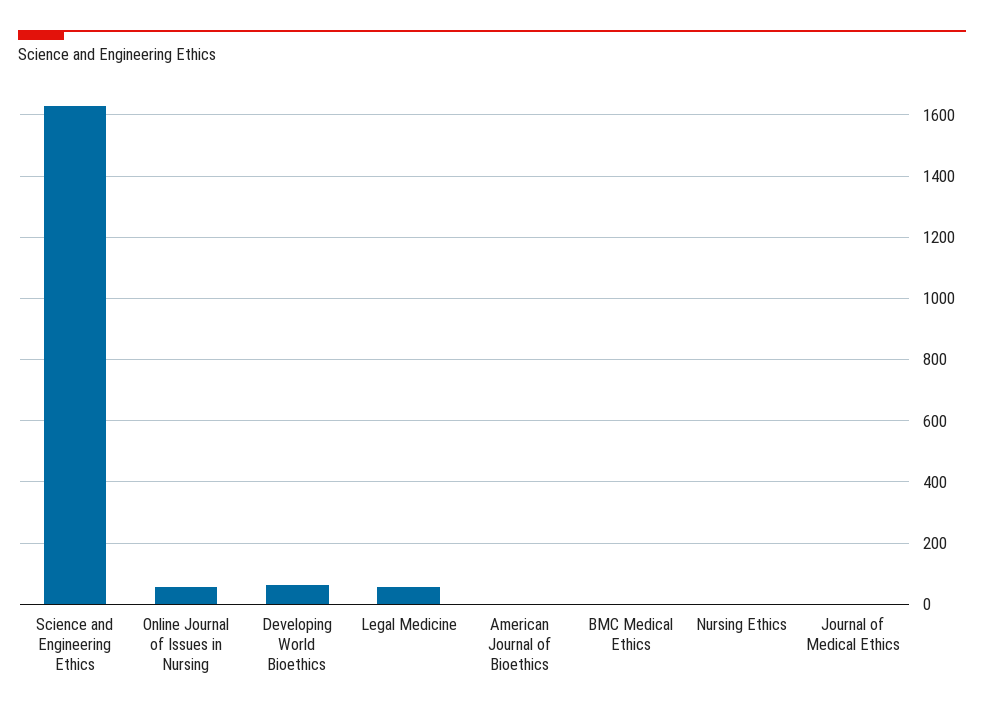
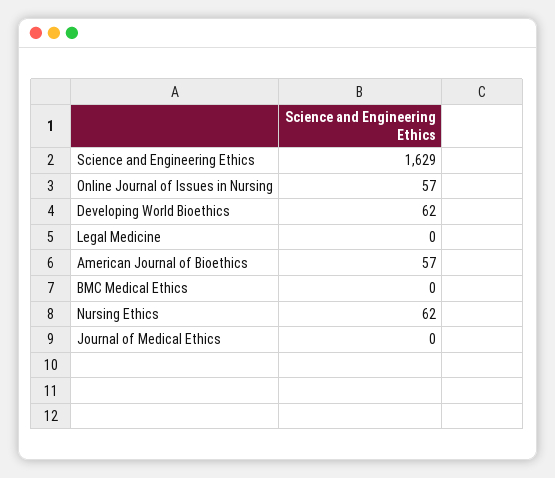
  {
    "Science and Engineering Ethics": 1629,
    "Online Journal of Issues in Nursing": 57,
    "Developing World Bioethics": 62,
-   "Legal Medicine": 60,
+   "Legal Medicine": 0,
-   "American Journal of Bioethics": 0,
+   "American Journal of Bioethics": 57,
    "BMC Medical Ethics": 0,
-   "Nursing Ethics": 0,
+   "Nursing Ethics": 62,
    "Journal of Medical Ethics": 0
  }

